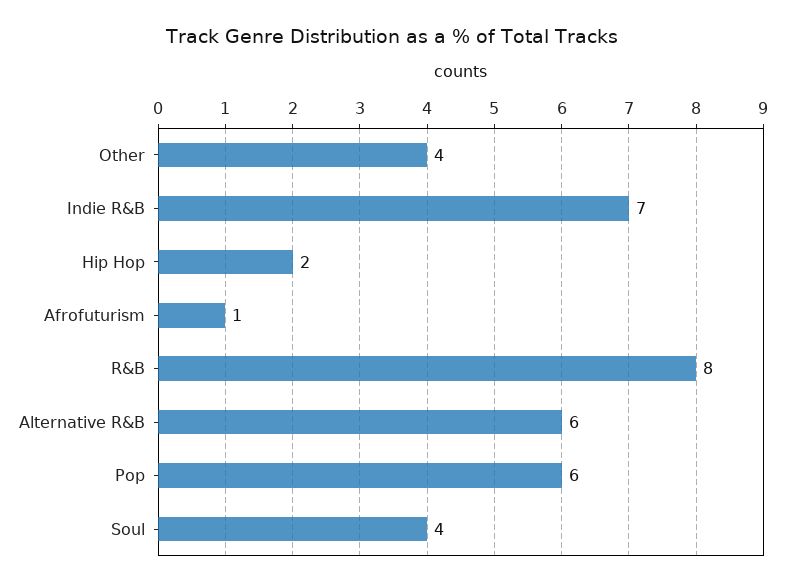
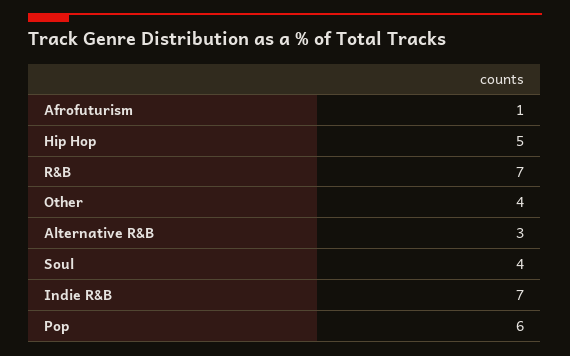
  {
    "Other": 4,
    "Indie R&B": 7,
-   "Hip Hop": 2,
+   "Hip Hop": 5,
    "Afrofuturism": 1,
-   "R&B": 8,
+   "R&B": 7,
-   "Alternative R&B": 6,
+   "Alternative R&B": 3,
    "Pop": 6,
    "Soul": 4
  }

